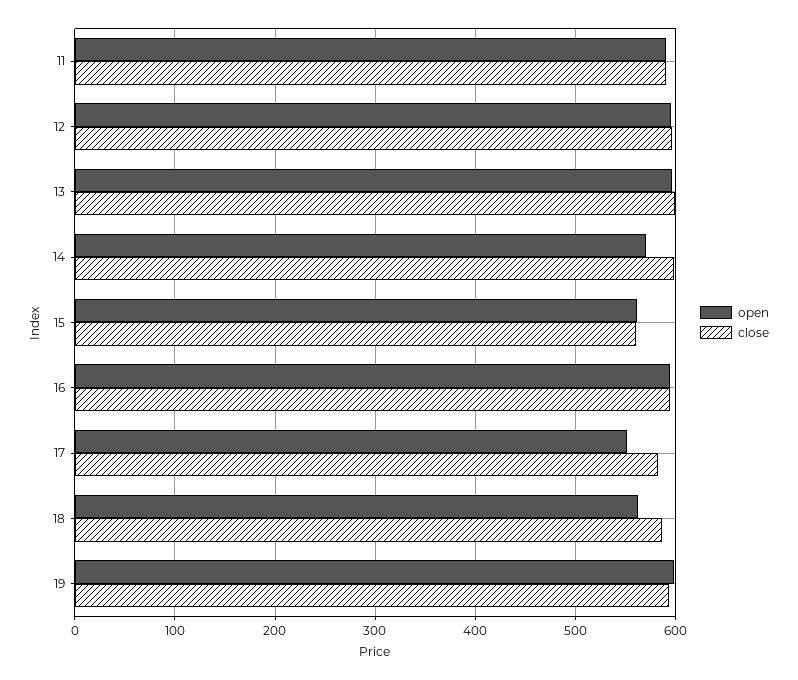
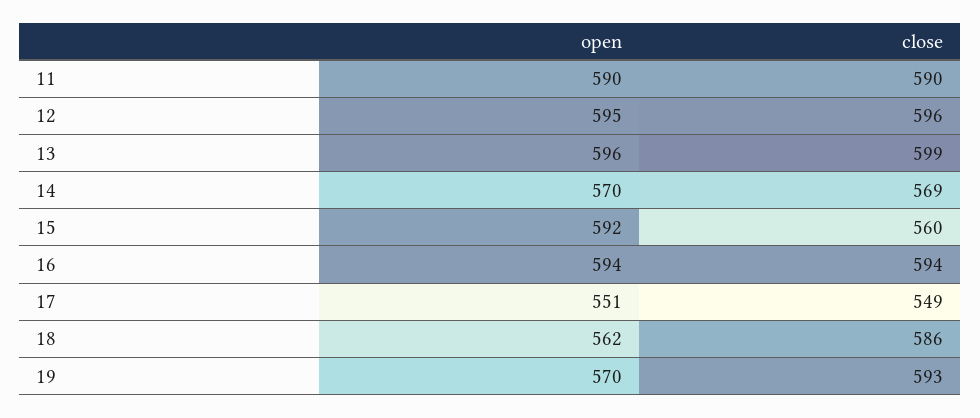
  {
    "open": {
      "11": 590,
      "12": 595,
      "13": 596,
      "14": 570,
-     "15": 560,
+     "15": 592,
      "16": 594,
      "17": 551,
      "18": 562,
-     "19": 600
+     "19": 570
    },
    "close": {
      "11": 590,
      "12": 596,
      "13": 599,
-     "14": 600,
+     "14": 569,
      "15": 560,
      "16": 594,
-     "17": 580,
+     "17": 549,
      "18": 586,
      "19": 593
    }
  }

